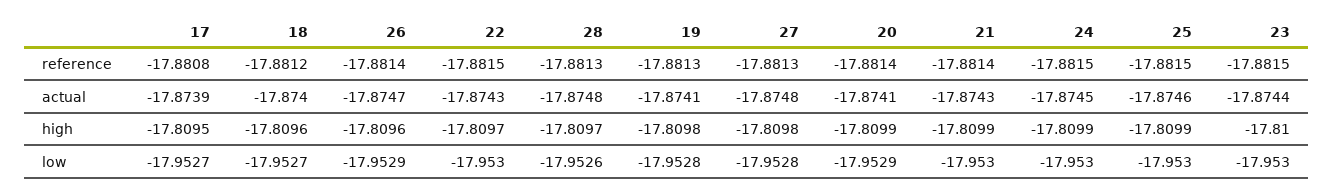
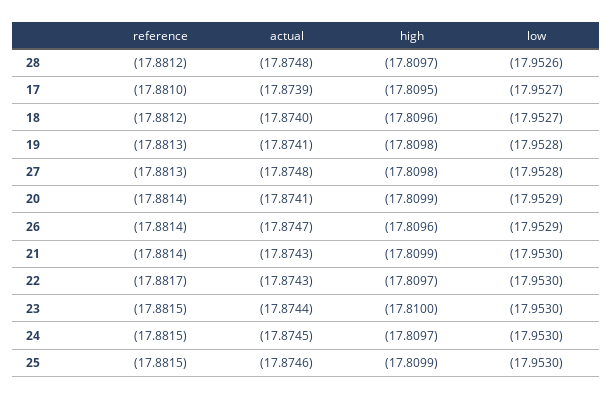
  {
    "17": {
-     "reference": -17.8808,
+     "reference": -17.881,
      "actual": -17.8739,
      "high": -17.8095,
      "low": -17.9527
    },
    "18": {
      "reference": -17.8812,
      "actual": -17.874,
      "high": -17.8096,
      "low": -17.9527
    },
    "26": {
      "reference": -17.8814,
      "actual": -17.8747,
      "high": -17.8096,
      "low": -17.9529
    },
    "22": {
-     "reference": -17.8815,
+     "reference": -17.8817,
      "actual": -17.8743,
      "high": -17.8097,
      "low": -17.953
    },
    "28": {
-     "reference": -17.8813,
+     "reference": -17.8812,
      "actual": -17.8748,
      "high": -17.8097,
      "low": -17.9526
    },
    "19": {
      "reference": -17.8813,
      "actual": -17.8741,
      "high": -17.8098,
      "low": -17.9528
    },
    "27": {
      "reference": -17.8813,
      "actual": -17.8748,
      "high": -17.8098,
      "low": -17.9528
    },
    "20": {
      "reference": -17.8814,
      "actual": -17.8741,
      "high": -17.8099,
      "low": -17.9529
    },
    "21": {
      "reference": -17.8814,
      "actual": -17.8743,
      "high": -17.8099,
      "low": -17.953
    },
    "24": {
      "reference": -17.8815,
      "actual": -17.8745,
-     "high": -17.8099,
+     "high": -17.8097,
      "low": -17.953
    },
    "25": {
      "reference": -17.8815,
      "actual": -17.8746,
      "high": -17.8099,
      "low": -17.953
    },
    "23": {
      "reference": -17.8815,
      "actual": -17.8744,
      "high": -17.81,
      "low": -17.953
    }
  }

